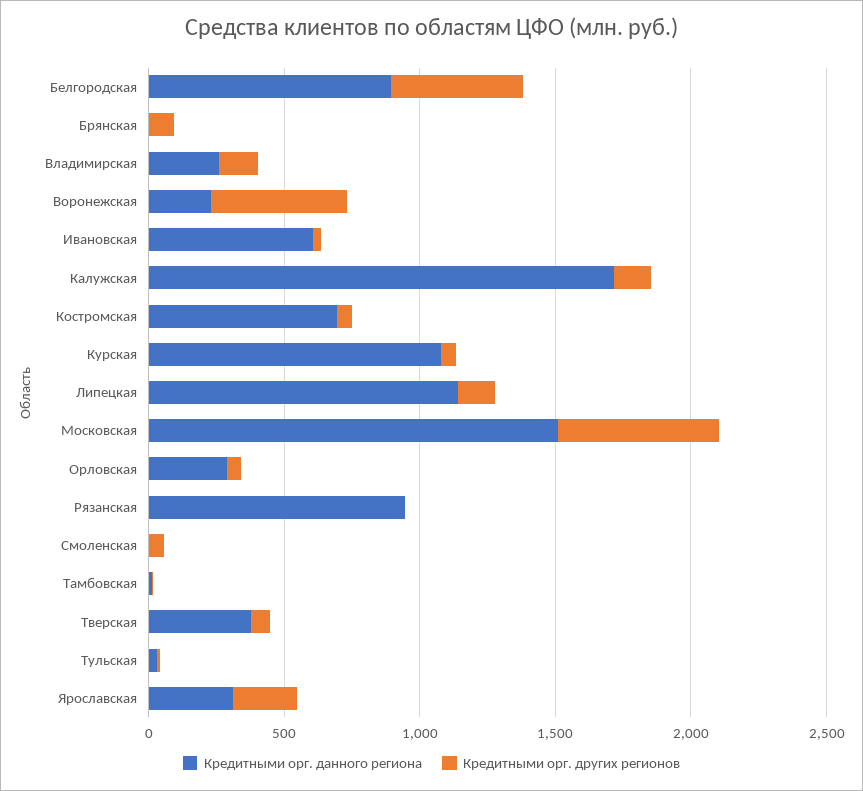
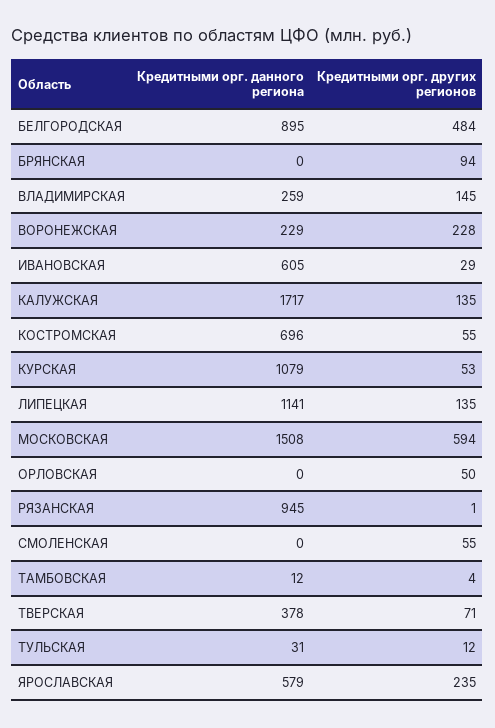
  {
    "Кредитными орг. данного региона": {
      "Белгородская": 895,
      "Брянская": 0,
      "Владимирская": 259,
      "Воронежская": 229,
      "Ивановская": 605,
      "Калужская": 1717,
      "Костромская": 696,
      "Курская": 1079,
      "Липецкая": 1141,
      "Московская": 1508,
-     "Орловская": 300,
+     "Орловская": 0,
      "Рязанская": 945,
      "Смоленская": 0,
      "Тамбовская": 12,
      "Тверская": 378,
      "Тульская": 31,
-     "Ярославская": 300
+     "Ярославская": 579
    },
    "Кредитными орг. других регионов": {
      "Белгородская": 484,
      "Брянская": 94,
      "Владимирская": 145,
-     "Воронежская": 500,
+     "Воронежская": 228,
      "Ивановская": 29,
      "Калужская": 135,
      "Костромская": 55,
      "Курская": 53,
      "Липецкая": 135,
      "Московская": 594,
      "Орловская": 50,
      "Рязанская": 1,
      "Смоленская": 55,
      "Тамбовская": 4,
      "Тверская": 71,
      "Тульская": 12,
      "Ярославская": 235
    }
  }

